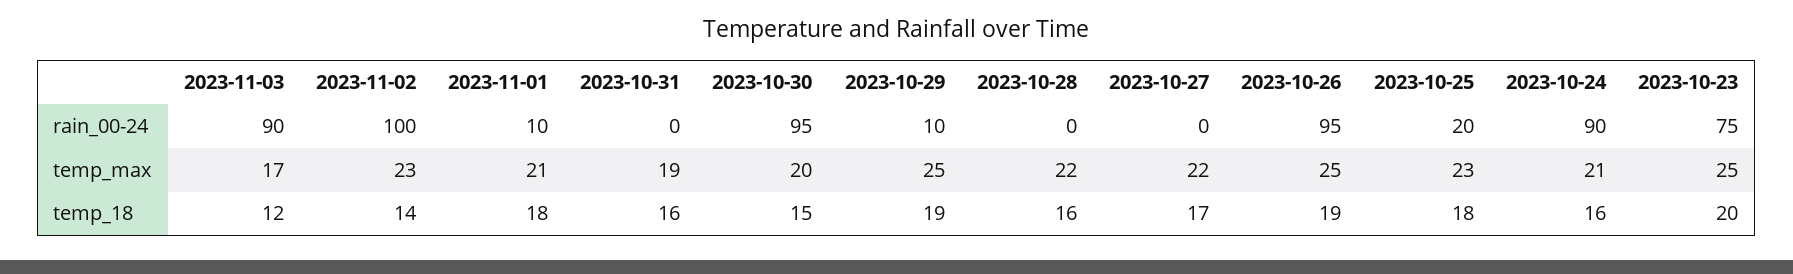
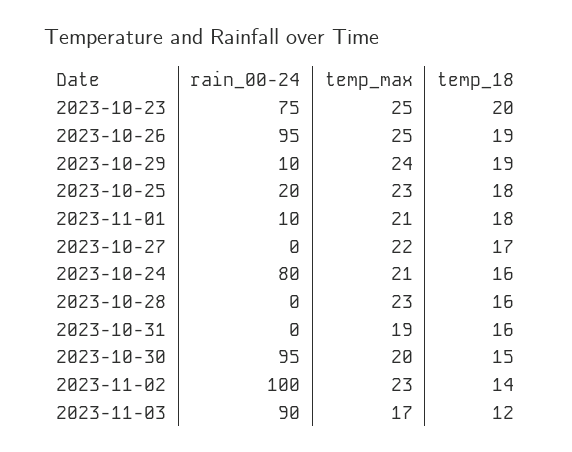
  {
    "2023-11-03": {
      "rain_00-24": 90,
      "temp_max": 17,
      "temp_18": 12
    },
    "2023-11-02": {
      "rain_00-24": 100,
      "temp_max": 23,
      "temp_18": 14
    },
    "2023-11-01": {
      "rain_00-24": 10,
      "temp_max": 21,
      "temp_18": 18
    },
    "2023-10-31": {
      "rain_00-24": 0,
      "temp_max": 19,
      "temp_18": 16
    },
    "2023-10-30": {
      "rain_00-24": 95,
      "temp_max": 20,
      "temp_18": 15
    },
    "2023-10-29": {
      "rain_00-24": 10,
-     "temp_max": 25,
+     "temp_max": 24,
      "temp_18": 19
    },
    "2023-10-28": {
      "rain_00-24": 0,
-     "temp_max": 22,
+     "temp_max": 23,
      "temp_18": 16
    },
    "2023-10-27": {
      "rain_00-24": 0,
      "temp_max": 22,
      "temp_18": 17
    },
    "2023-10-26": {
      "rain_00-24": 95,
      "temp_max": 25,
      "temp_18": 19
    },
    "2023-10-25": {
      "rain_00-24": 20,
      "temp_max": 23,
      "temp_18": 18
    },
    "2023-10-24": {
-     "rain_00-24": 90,
+     "rain_00-24": 80,
      "temp_max": 21,
      "temp_18": 16
    },
    "2023-10-23": {
      "rain_00-24": 75,
      "temp_max": 25,
      "temp_18": 20
    }
  }

